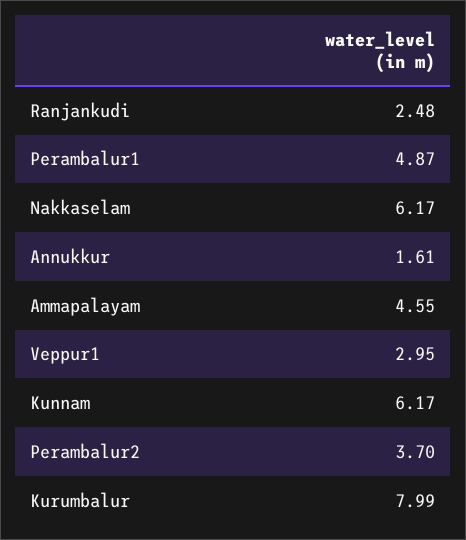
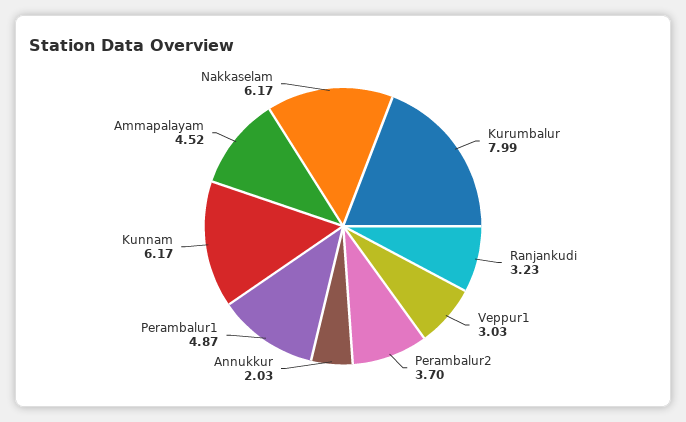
  {
-   "Ranjankudi": 2.48,
+   "Ranjankudi": 3.23,
    "Perambalur1": 4.87,
    "Nakkaselam": 6.17,
-   "Annukkur": 1.61,
+   "Annukkur": 2.03,
-   "Ammapalayam": 4.55,
+   "Ammapalayam": 4.52,
-   "Veppur1": 2.95,
+   "Veppur1": 3.03,
    "Kunnam": 6.17,
    "Perambalur2": 3.7,
    "Kurumbalur": 7.99
  }

